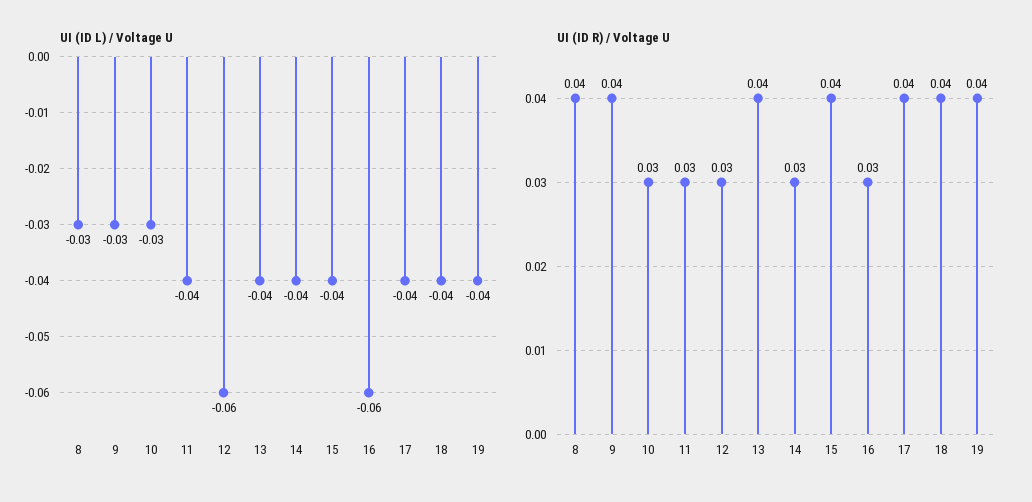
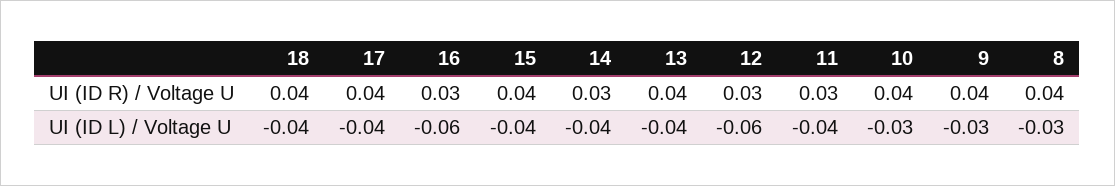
  {
    "UI (ID L) / Voltage U": {
      "8": -0.03,
      "9": -0.03,
      "10": -0.03,
      "11": -0.04,
      "12": -0.06,
      "13": -0.04,
      "14": -0.04,
      "15": -0.04,
      "16": -0.06,
      "17": -0.04,
-     "18": -0.04,
+     "18": -0.04
-     "19": -0.04
    },
    "UI (ID R) / Voltage U": {
      "8": 0.04,
      "9": 0.04,
-     "10": 0.03,
+     "10": 0.04,
      "11": 0.03,
      "12": 0.03,
      "13": 0.04,
      "14": 0.03,
      "15": 0.04,
      "16": 0.03,
      "17": 0.04,
-     "18": 0.04,
+     "18": 0.04
-     "19": 0.04
    }
  }

